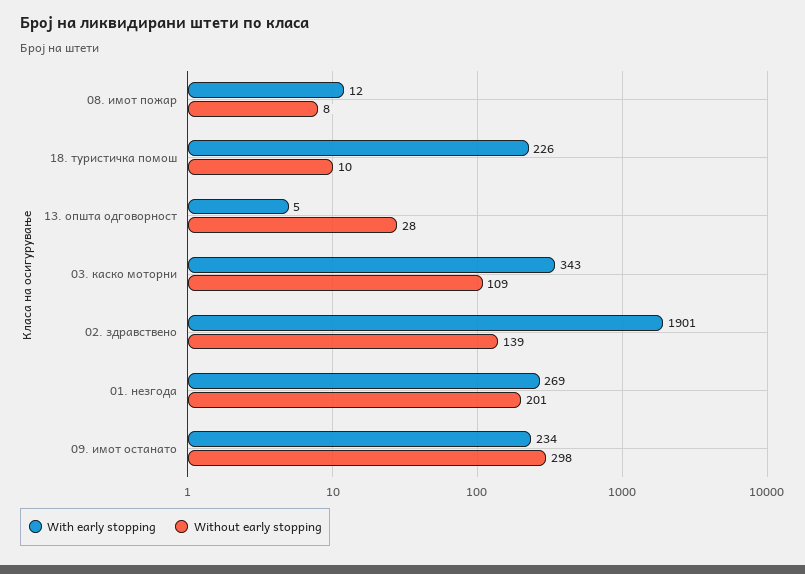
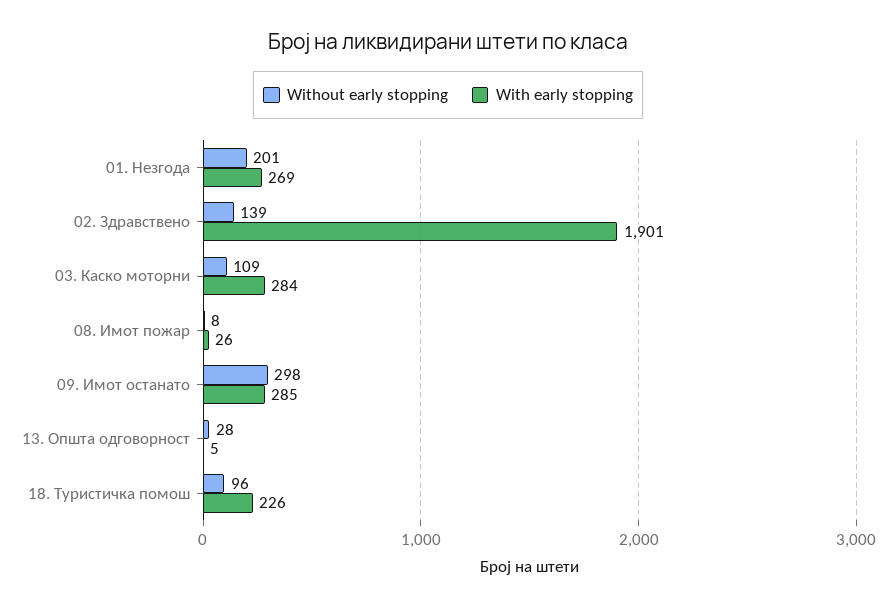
  {
    "With early stopping": {
-     "08. имот пожар": 12,
+     "08. имот пожар": 26,
      "18. туристичка помош": 226,
      "13. општа одговорност": 5,
-     "03. каско моторни": 343,
+     "03. каско моторни": 284,
      "02. здравствено": 1901,
      "01. незгода": 269,
-     "09. имот останато": 234
+     "09. имот останато": 285
    },
    "Without early stopping": {
      "08. имот пожар": 8,
-     "18. туристичка помош": 10,
+     "18. туристичка помош": 96,
      "13. општа одговорност": 28,
      "03. каско моторни": 109,
      "02. здравствено": 139,
      "01. незгода": 201,
      "09. имот останато": 298
    }
  }

